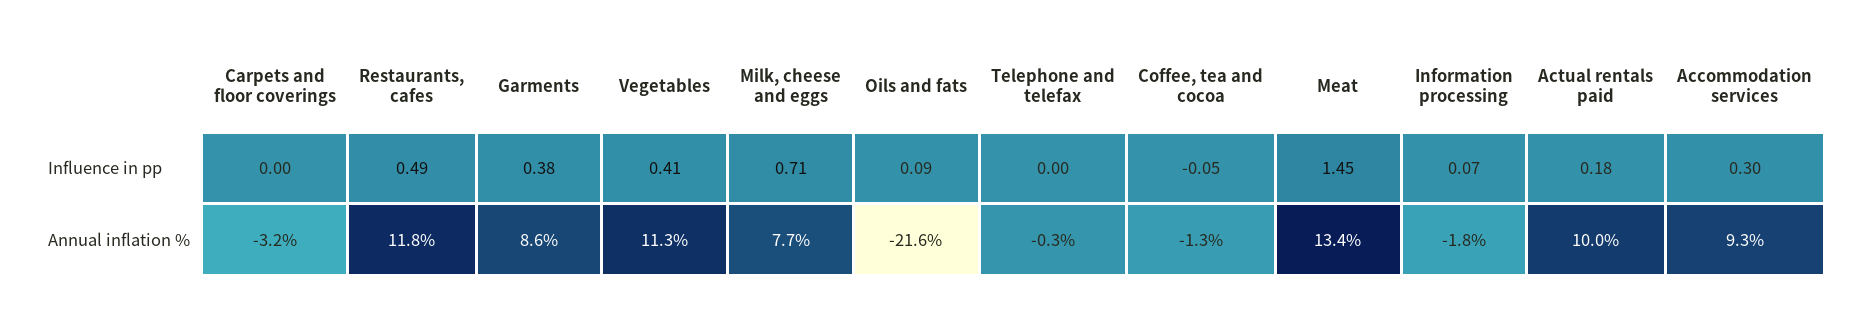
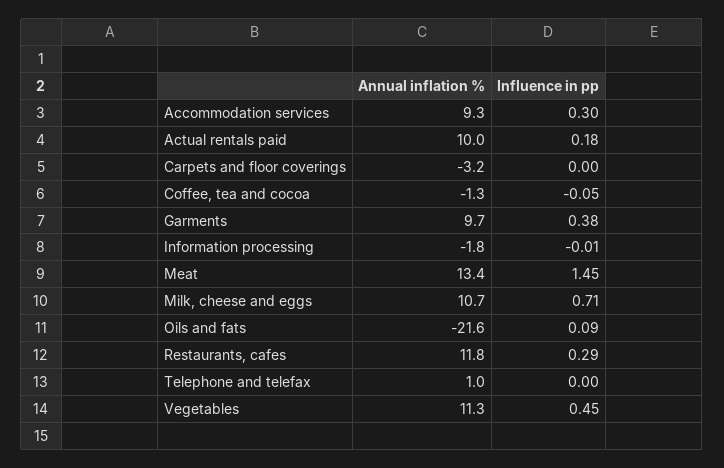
  {
    "Carpets and floor coverings": {
      "Influence in pp": 0,
      "Annual inflation %": -3.2
    },
    "Restaurants, cafes": {
-     "Influence in pp": 0.49,
+     "Influence in pp": 0.29,
      "Annual inflation %": 11.8
    },
    "Garments": {
      "Influence in pp": 0.38,
-     "Annual inflation %": 8.6
+     "Annual inflation %": 9.7
    },
    "Vegetables": {
-     "Influence in pp": 0.41,
+     "Influence in pp": 0.45,
      "Annual inflation %": 11.3
    },
    "Milk, cheese and eggs": {
      "Influence in pp": 0.71,
-     "Annual inflation %": 7.7
+     "Annual inflation %": 10.7
    },
    "Oils and fats": {
      "Influence in pp": 0.09,
      "Annual inflation %": -21.6
    },
    "Telephone and telefax": {
      "Influence in pp": 0,
-     "Annual inflation %": -0.3
+     "Annual inflation %": 1
    },
    "Coffee, tea and cocoa": {
      "Influence in pp": -0.05,
      "Annual inflation %": -1.3
    },
    "Meat": {
      "Influence in pp": 1.45,
      "Annual inflation %": 13.4
    },
    "Information processing": {
-     "Influence in pp": 0.07,
+     "Influence in pp": -0.01,
      "Annual inflation %": -1.8
    },
    "Actual rentals paid": {
      "Influence in pp": 0.18,
      "Annual inflation %": 10
    },
    "Accommodation services": {
      "Influence in pp": 0.3,
      "Annual inflation %": 9.3
    }
  }

